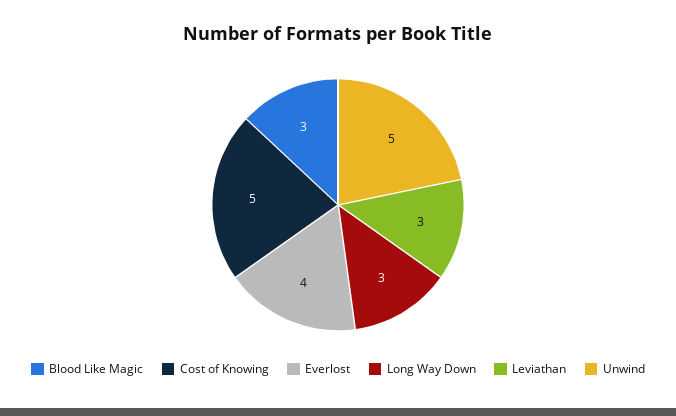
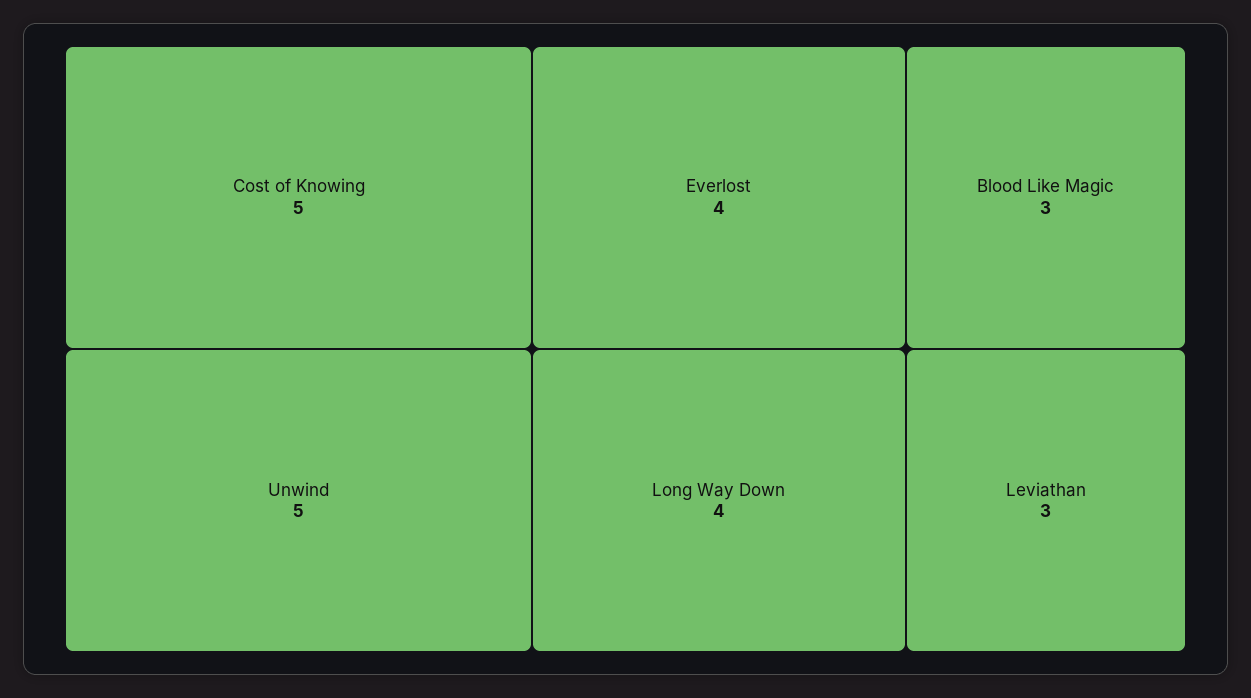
  {
    "Blood Like Magic": 3,
    "Cost of Knowing": 5,
    "Everlost": 4,
-   "Long Way Down": 3,
+   "Long Way Down": 4,
    "Leviathan": 3,
    "Unwind": 5
  }

